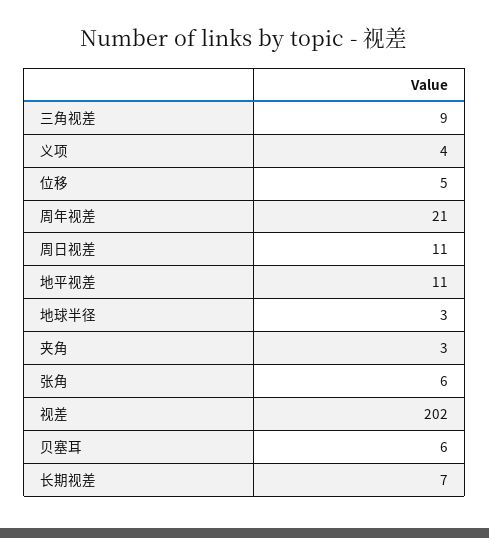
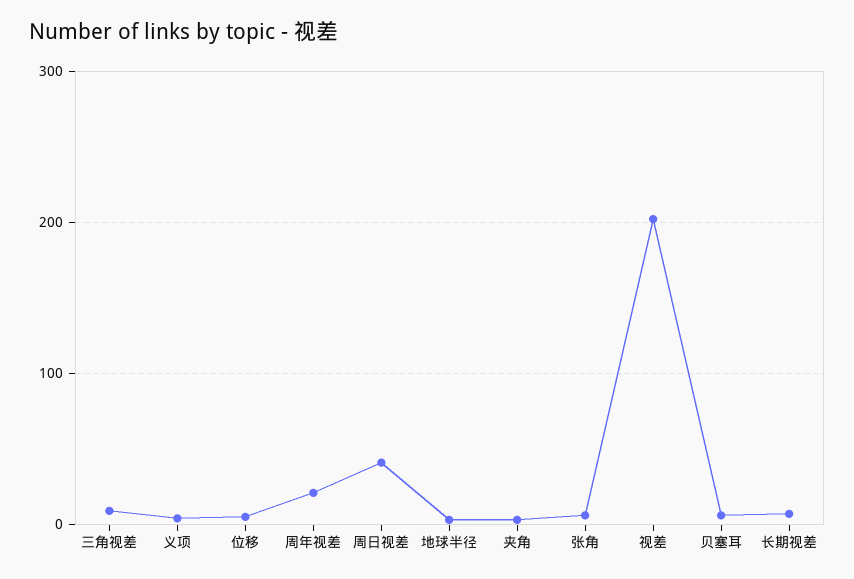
  {
    "三角视差": 9,
    "义项": 4,
    "位移": 5,
    "周年视差": 21,
-   "周日视差": 11,
+   "周日视差": 40,
-   "地平视差": 11,
    "地球半径": 3,
    "夹角": 3,
    "张角": 6,
    "视差": 202,
    "贝塞耳": 6,
    "长期视差": 7
  }

